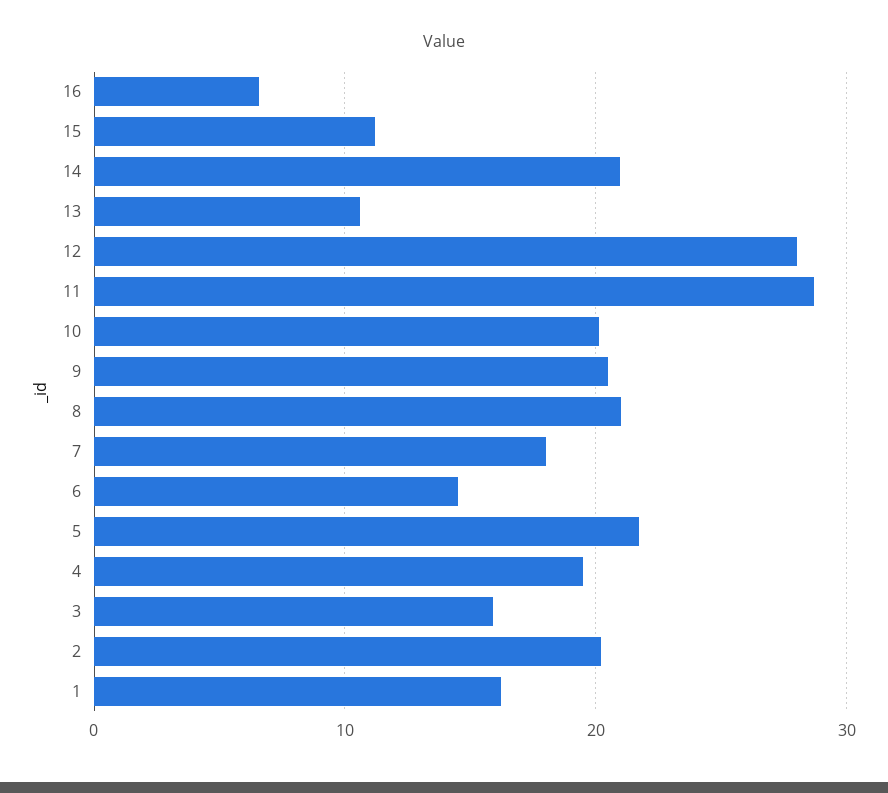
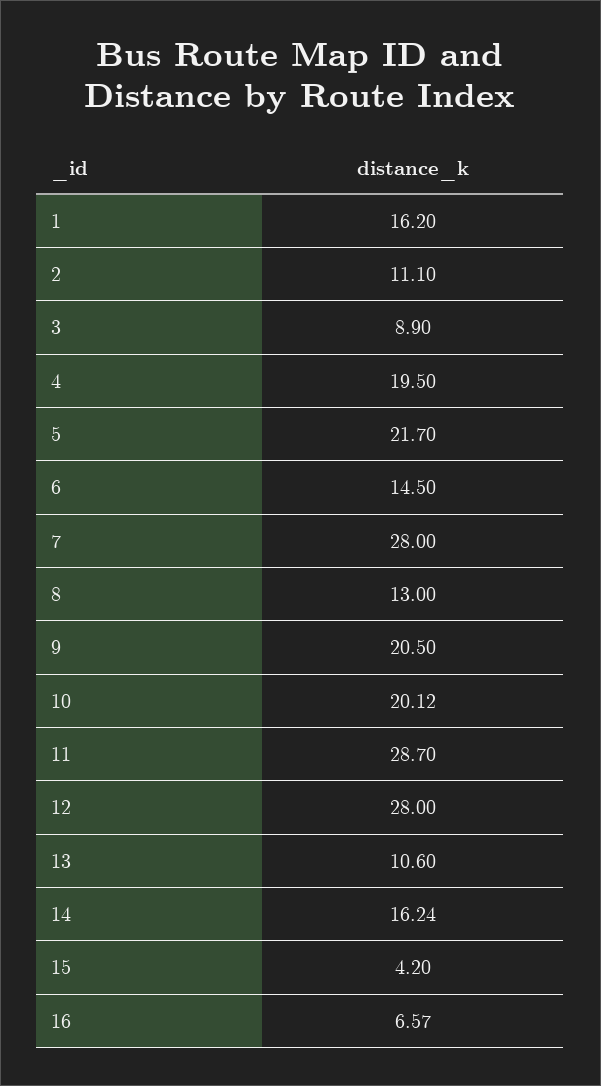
  {
    "16": 6.57,
-   "15": 11,
+   "15": 4.2,
-   "14": 21,
+   "14": 16.24,
    "13": 10.6,
    "12": 28,
    "11": 28.7,
    "10": 20.12,
    "9": 20.5,
-   "8": 21,
+   "8": 13,
-   "7": 18,
+   "7": 28,
    "6": 14.5,
    "5": 21.7,
    "4": 19.5,
-   "3": 16,
+   "3": 8.9,
-   "2": 20,
+   "2": 11.1,
    "1": 16.2
  }

